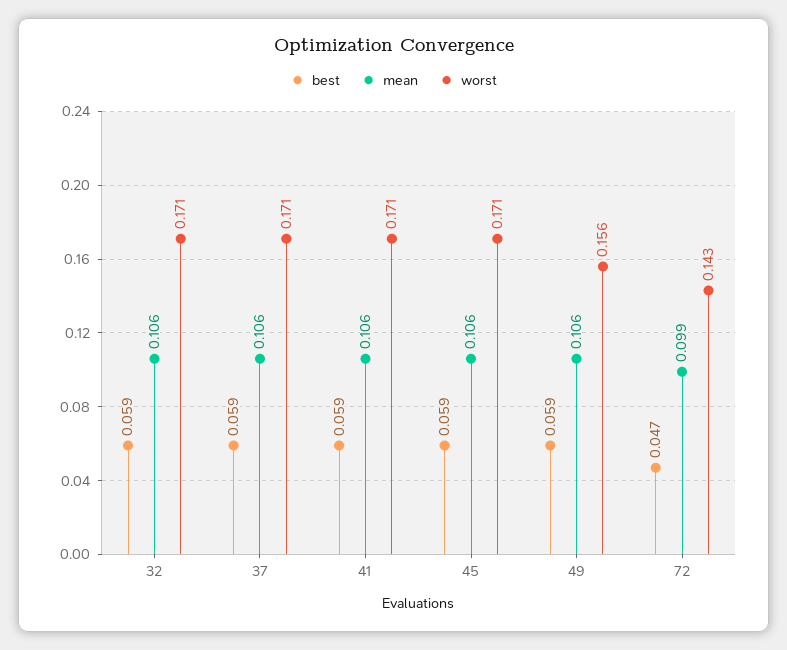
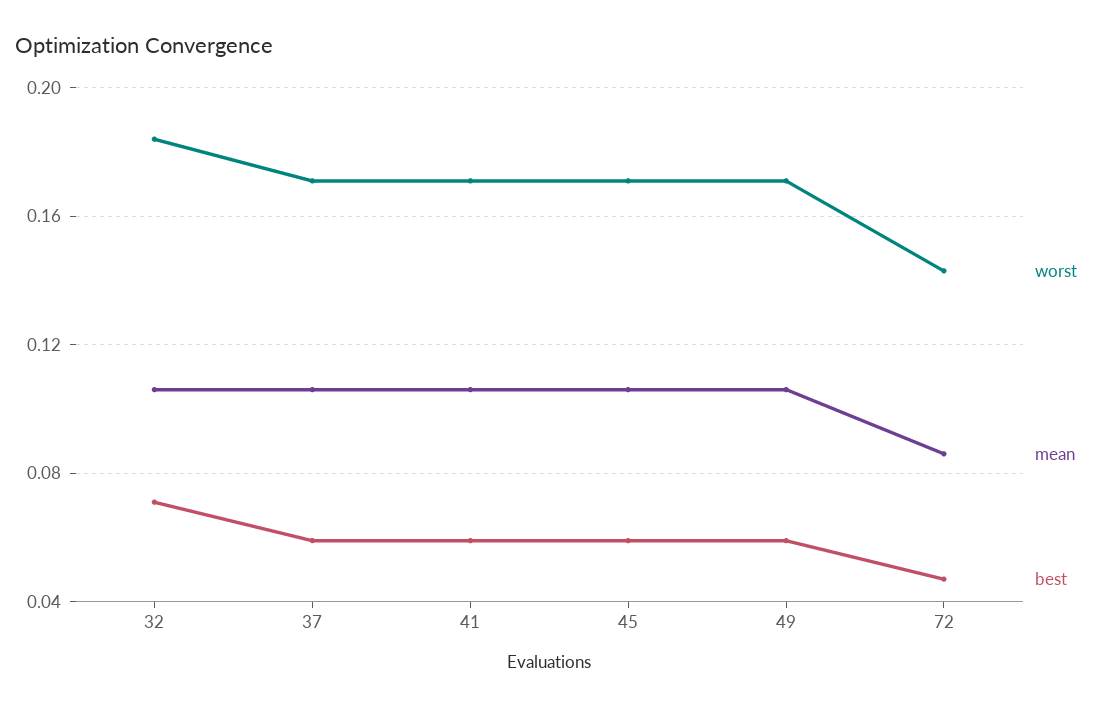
  {
    "best": {
-     "32": 0.059,
+     "32": 0.07,
      "37": 0.059,
      "41": 0.059,
      "45": 0.059,
      "49": 0.059,
      "72": 0.047
    },
    "mean": {
      "32": 0.106,
      "37": 0.106,
      "41": 0.106,
      "45": 0.106,
      "49": 0.106,
-     "72": 0.099
+     "72": 0.085
    },
    "worst": {
-     "32": 0.171,
+     "32": 0.185,
      "37": 0.171,
      "41": 0.171,
      "45": 0.171,
-     "49": 0.156,
+     "49": 0.17,
      "72": 0.143
    }
  }

